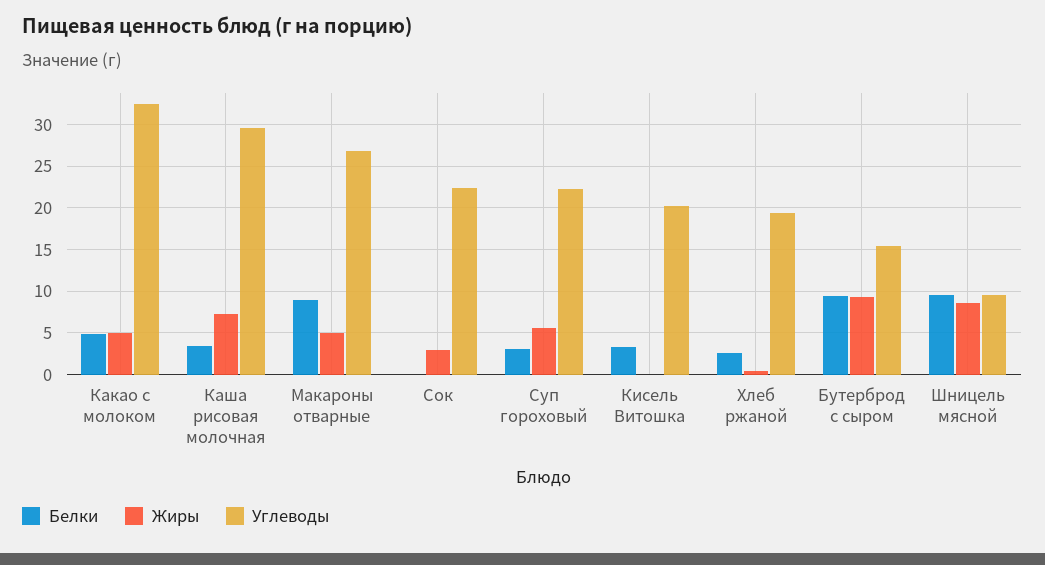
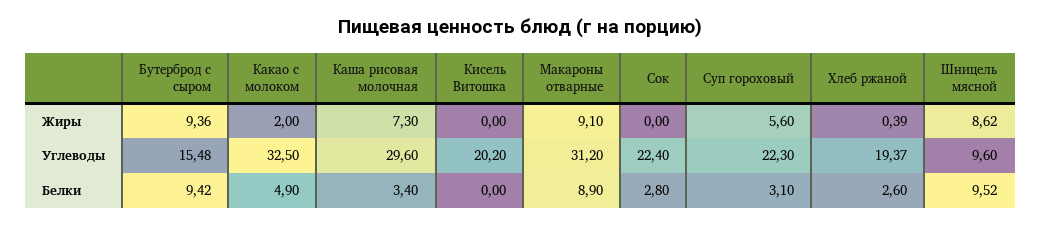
  {
    "Белки": {
      "Какао с молоком": 4.9,
      "Каша рисовая молочная": 3.4,
      "Макароны отварные": 8.9,
-     "Сок": 0,
+     "Сок": 2.8,
      "Суп гороховый": 3.1,
-     "Кисель Витошка": 3,
+     "Кисель Витошка": 0,
      "Хлеб ржаной": 2.6,
      "Бутерброд с сыром": 9.42,
      "Шницель мясной": 9.52
    },
    "Жиры": {
-     "Какао с молоком": 5,
+     "Какао с молоком": 2,
      "Каша рисовая молочная": 7.3,
-     "Макароны отварные": 5,
+     "Макароны отварные": 9.1,
-     "Сок": 3,
+     "Сок": 0,
      "Суп гороховый": 5.6,
      "Кисель Витошка": 0,
      "Хлеб ржаной": 0.39,
      "Бутерброд с сыром": 9.36,
      "Шницель мясной": 8.62
    },
    "Углеводы": {
      "Какао с молоком": 32.5,
      "Каша рисовая молочная": 29.6,
-     "Макароны отварные": 27,
+     "Макароны отварные": 31.2,
      "Сок": 22.4,
      "Суп гороховый": 22.3,
      "Кисель Витошка": 20.2,
      "Хлеб ржаной": 19.37,
      "Бутерброд с сыром": 15.48,
      "Шницель мясной": 9.6
    }
  }

